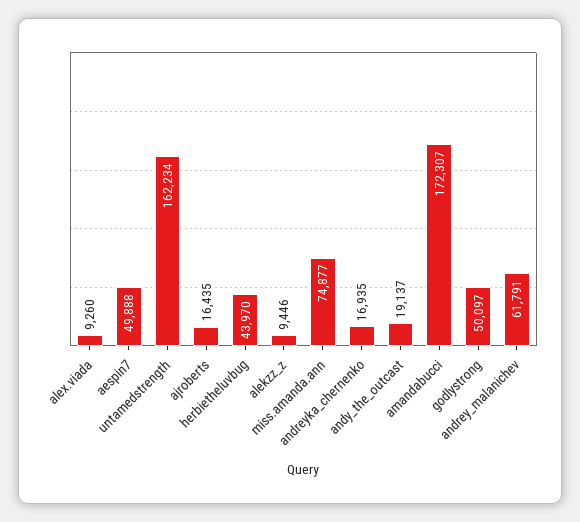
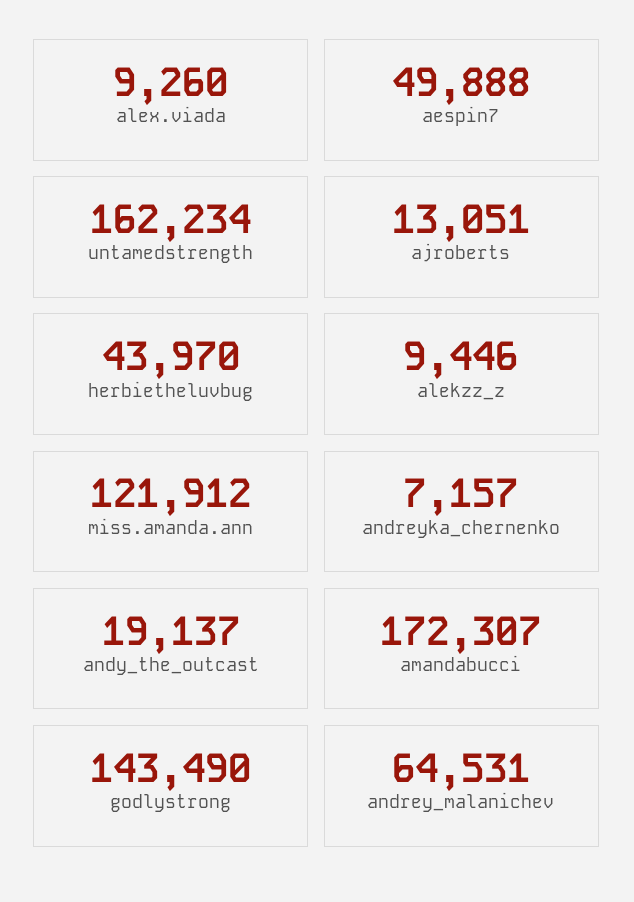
  {
    "alex.viada": 9260,
    "aespin7": 49888,
    "untamedstrength": 162234,
-   "ajroberts": 16435,
+   "ajroberts": 13051,
    "herbietheluvbug": 43970,
    "alekzz_z": 9446,
-   "miss.amanda.ann": 74877,
+   "miss.amanda.ann": 121912,
-   "andreyka_chernenko": 16935,
+   "andreyka_chernenko": 7157,
    "andy_the_outcast": 19137,
    "amandabucci": 172307,
-   "godlystrong": 50097,
+   "godlystrong": 143490,
-   "andrey_malanichev": 61791
+   "andrey_malanichev": 64531
  }

